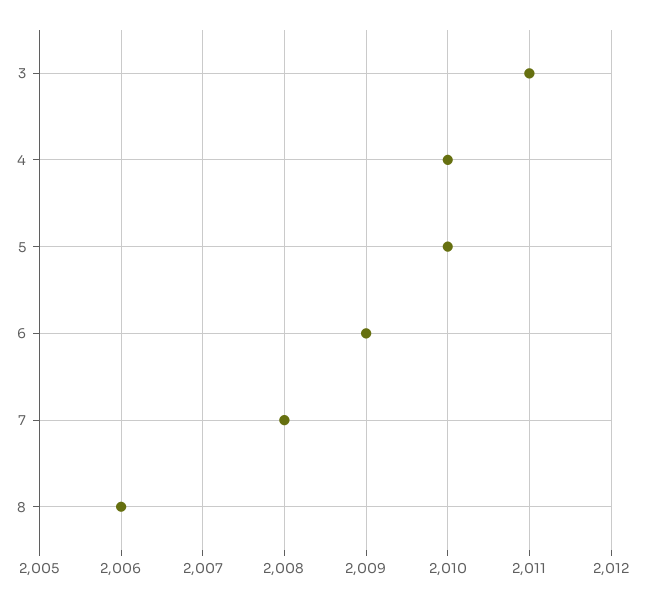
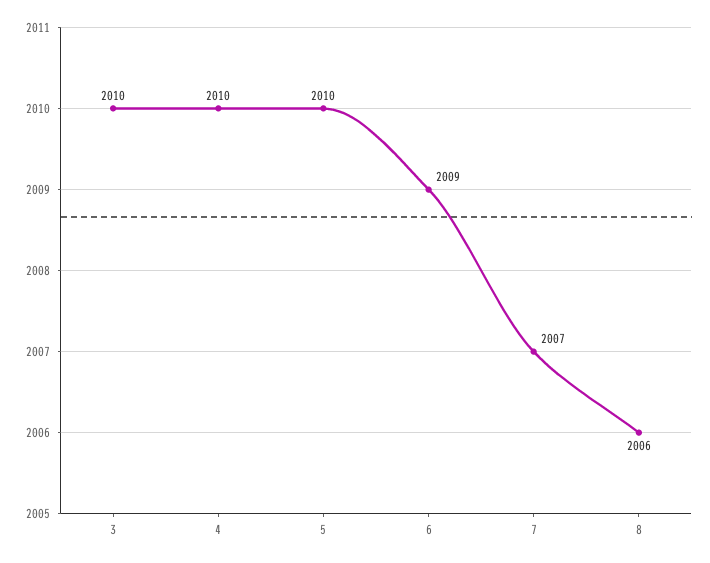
  {
-   "3": 2011,
+   "3": 2010,
    "4": 2010,
    "5": 2010,
    "6": 2009,
-   "7": 2008,
+   "7": 2007,
    "8": 2006
  }

